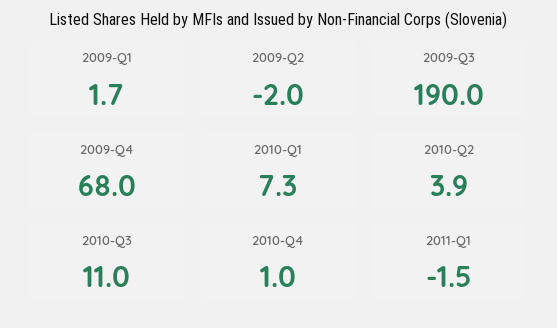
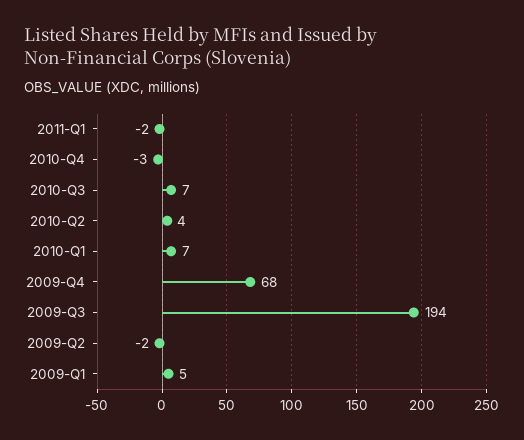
  {
-   "2009-Q1": 1.7,
+   "2009-Q1": 5,
    "2009-Q2": -2,
-   "2009-Q3": 190,
+   "2009-Q3": 194,
    "2009-Q4": 68,
    "2010-Q1": 7.3,
    "2010-Q2": 3.9,
-   "2010-Q3": 11,
+   "2010-Q3": 7,
-   "2010-Q4": 1,
+   "2010-Q4": -3,
    "2011-Q1": -1.5
  }

